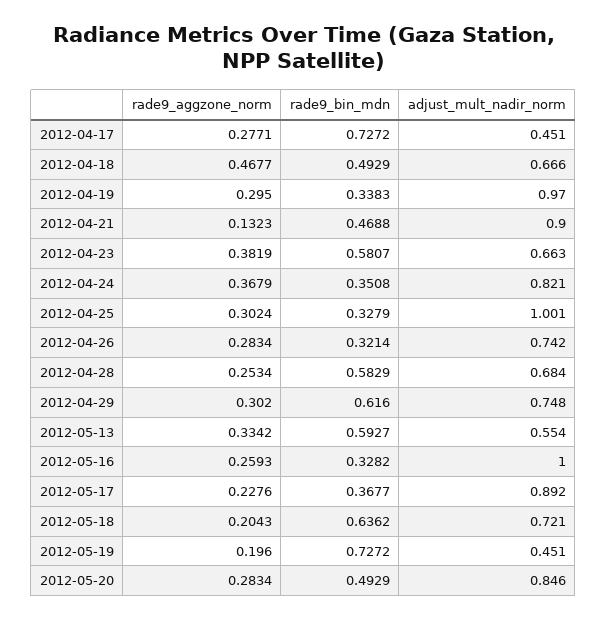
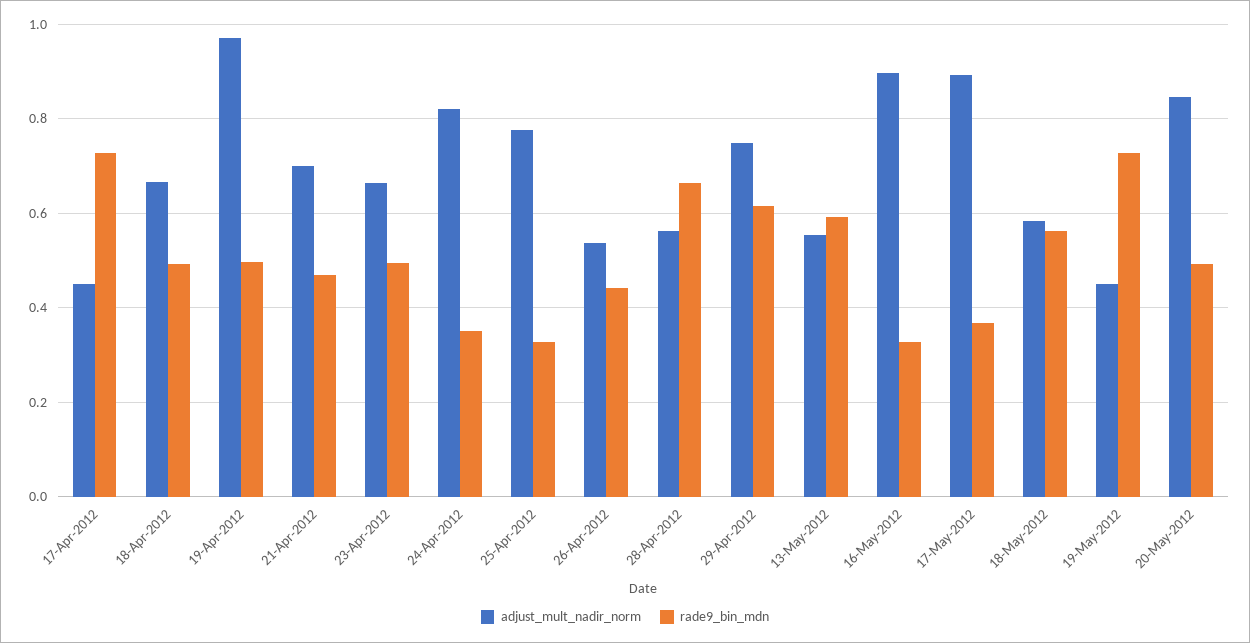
  {
-   "rade9_aggzone_norm": {
-     "2012-04-17": 0.2771,
-     "2012-04-18": 0.4677,
-     "2012-04-19": 0.295,
-     "2012-04-21": 0.1323,
-     "2012-04-23": 0.3819,
-     "2012-04-24": 0.3679,
-     "2012-04-25": 0.3024,
-     "2012-04-26": 0.2834,
-     "2012-04-28": 0.2534,
-     "2012-04-29": 0.302,
-     "2012-05-13": 0.3342,
-     "2012-05-16": 0.2593,
-     "2012-05-17": 0.2276,
-     "2012-05-18": 0.2043,
-     "2012-05-19": 0.196,
-     "2012-05-20": 0.2834
-   },
    "rade9_bin_mdn": {
      "2012-04-17": 0.7272,
      "2012-04-18": 0.4929,
-     "2012-04-19": 0.3383,
+     "2012-04-19": 0.5,
      "2012-04-21": 0.4688,
-     "2012-04-23": 0.5807,
+     "2012-04-23": 0.5,
      "2012-04-24": 0.3508,
      "2012-04-25": 0.3279,
-     "2012-04-26": 0.3214,
+     "2012-04-26": 0.44,
-     "2012-04-28": 0.5829,
+     "2012-04-28": 0.66,
      "2012-04-29": 0.616,
      "2012-05-13": 0.5927,
      "2012-05-16": 0.3282,
      "2012-05-17": 0.3677,
-     "2012-05-18": 0.6362,
+     "2012-05-18": 0.56,
      "2012-05-19": 0.7272,
      "2012-05-20": 0.4929
    },
    "adjust_mult_nadir_norm": {
      "2012-04-17": 0.451,
      "2012-04-18": 0.666,
      "2012-04-19": 0.97,
-     "2012-04-21": 0.9,
+     "2012-04-21": 0.7,
      "2012-04-23": 0.663,
      "2012-04-24": 0.821,
-     "2012-04-25": 1.001,
+     "2012-04-25": 0.78,
-     "2012-04-26": 0.742,
+     "2012-04-26": 0.54,
-     "2012-04-28": 0.684,
+     "2012-04-28": 0.56,
      "2012-04-29": 0.748,
      "2012-05-13": 0.554,
-     "2012-05-16": 1,
+     "2012-05-16": 0.9,
      "2012-05-17": 0.892,
-     "2012-05-18": 0.721,
+     "2012-05-18": 0.58,
      "2012-05-19": 0.451,
      "2012-05-20": 0.846
    }
  }

